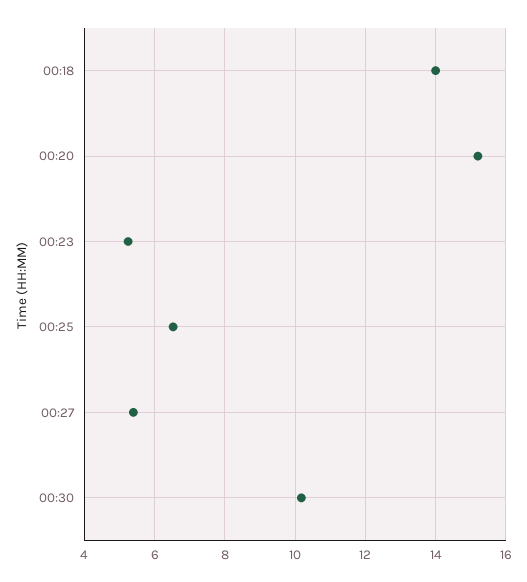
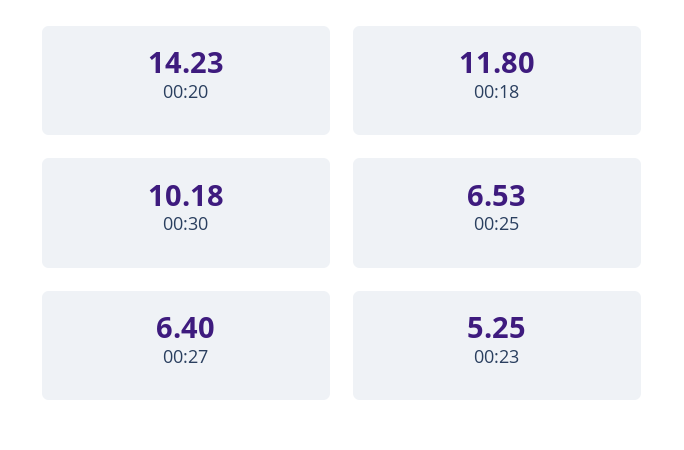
  {
-   "00:18": 14,
+   "00:18": 11.8,
-   "00:20": 15.2,
+   "00:20": 14.23,
    "00:23": 5.25,
    "00:25": 6.53,
-   "00:27": 5.4,
+   "00:27": 6.4,
    "00:30": 10.18
  }

